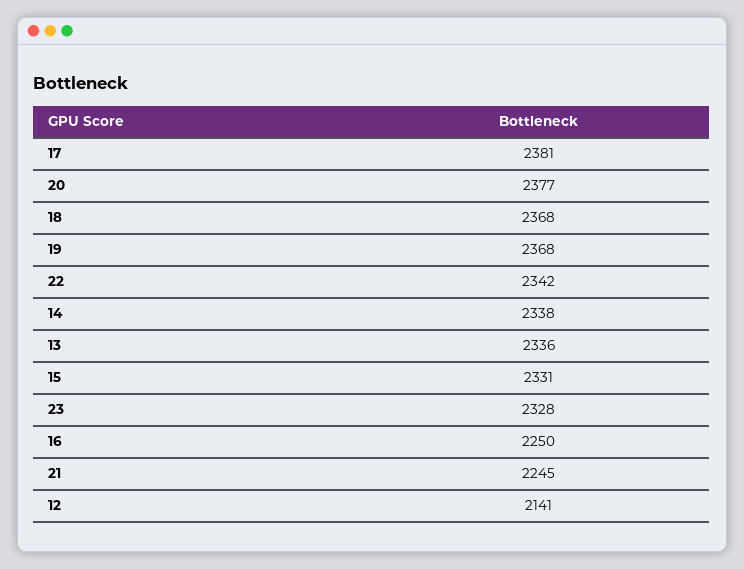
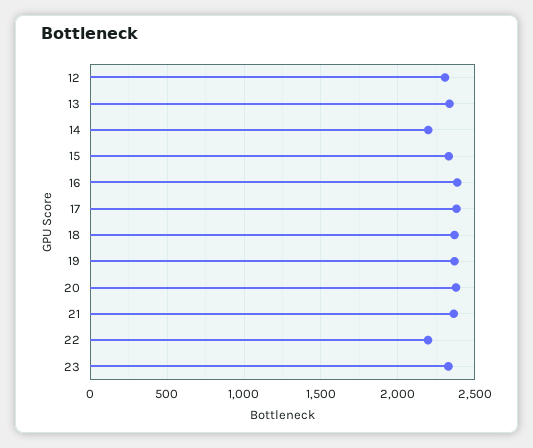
  {
    "17": 2381,
    "20": 2377,
    "18": 2368,
    "19": 2368,
-   "22": 2342,
+   "22": 2200,
-   "14": 2338,
+   "14": 2200,
    "13": 2336,
    "15": 2331,
    "23": 2328,
-   "16": 2250,
+   "16": 2400,
-   "21": 2245,
+   "21": 2350,
-   "12": 2141
+   "12": 2300
  }

